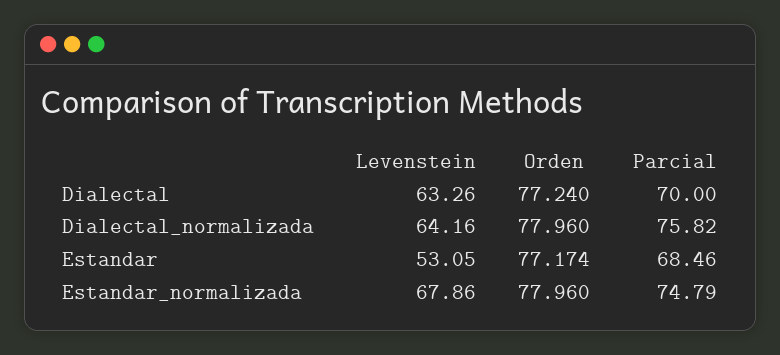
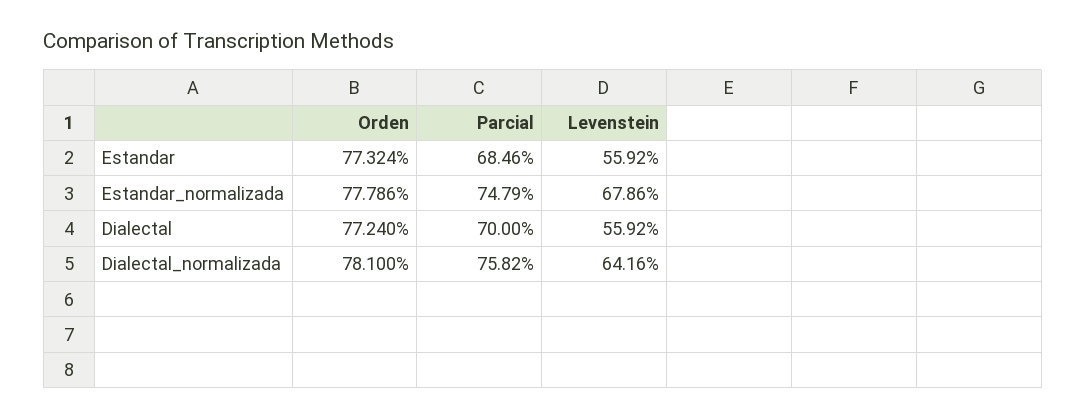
  {
    "Levenstein": {
-     "Dialectal": 63.26,
+     "Dialectal": 55.92,
      "Dialectal_normalizada": 64.16,
-     "Estandar": 53.05,
+     "Estandar": 55.92,
      "Estandar_normalizada": 67.86
    },
    "Orden": {
      "Dialectal": 77.24,
-     "Dialectal_normalizada": 77.96,
+     "Dialectal_normalizada": 78.1,
-     "Estandar": 77.174,
+     "Estandar": 77.324,
-     "Estandar_normalizada": 77.96
+     "Estandar_normalizada": 77.786
    },
    "Parcial": {
      "Dialectal": 70,
      "Dialectal_normalizada": 75.82,
      "Estandar": 68.46,
      "Estandar_normalizada": 74.79
    }
  }

